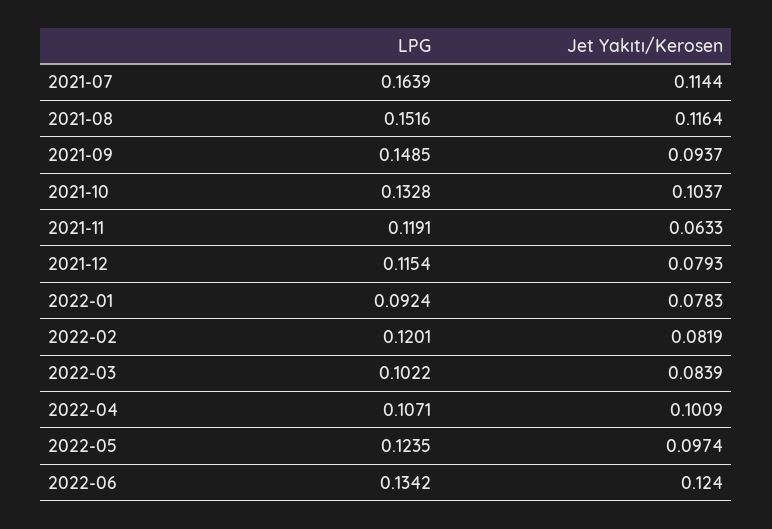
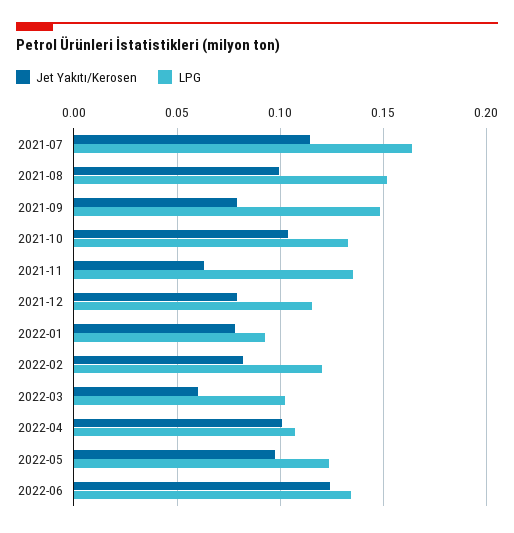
  {
    "LPG": {
      "2021-07": 0.1639,
      "2021-08": 0.1516,
      "2021-09": 0.1485,
      "2021-10": 0.1328,
-     "2021-11": 0.1191,
+     "2021-11": 0.135,
      "2021-12": 0.1154,
      "2022-01": 0.0924,
      "2022-02": 0.1201,
      "2022-03": 0.1022,
      "2022-04": 0.1071,
      "2022-05": 0.1235,
      "2022-06": 0.1342
    },
    "Jet Yakıtı/Kerosen": {
      "2021-07": 0.1144,
-     "2021-08": 0.1164,
+     "2021-08": 0.1,
-     "2021-09": 0.0937,
+     "2021-09": 0.08,
      "2021-10": 0.1037,
      "2021-11": 0.0633,
      "2021-12": 0.0793,
      "2022-01": 0.0783,
      "2022-02": 0.0819,
-     "2022-03": 0.0839,
+     "2022-03": 0.06,
      "2022-04": 0.1009,
      "2022-05": 0.0974,
      "2022-06": 0.124
    }
  }

